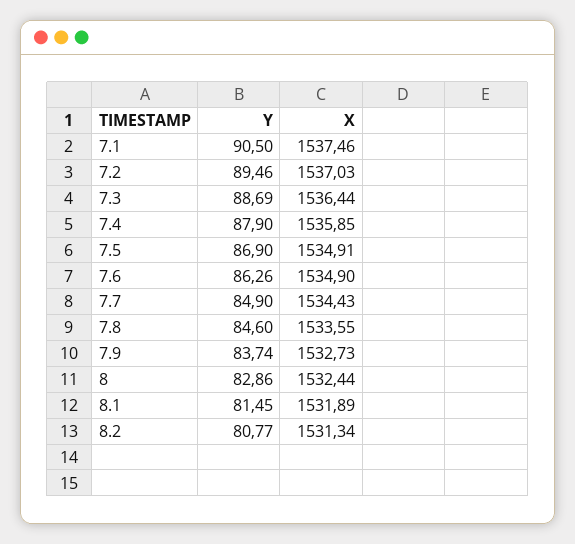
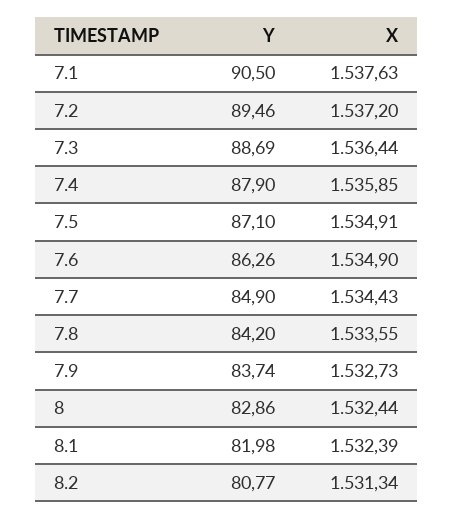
  {
    "Y": {
      "7.1": 90.5,
      "7.2": 89.46,
      "7.3": 88.69,
      "7.4": 87.9,
-     "7.5": 86.9,
+     "7.5": 87.1,
      "7.6": 86.26,
      "7.7": 84.9,
-     "7.8": 84.6,
+     "7.8": 84.2,
      "7.9": 83.74,
      "8": 82.86,
-     "8.1": 81.45,
+     "8.1": 81.98,
      "8.2": 80.77
    },
    "X": {
-     "7.1": 1537.46,
+     "7.1": 1537.63,
-     "7.2": 1537.03,
+     "7.2": 1537.2,
      "7.3": 1536.44,
      "7.4": 1535.85,
      "7.5": 1534.91,
      "7.6": 1534.9,
      "7.7": 1534.43,
      "7.8": 1533.55,
      "7.9": 1532.73,
      "8": 1532.44,
-     "8.1": 1531.89,
+     "8.1": 1532.39,
      "8.2": 1531.34
    }
  }

